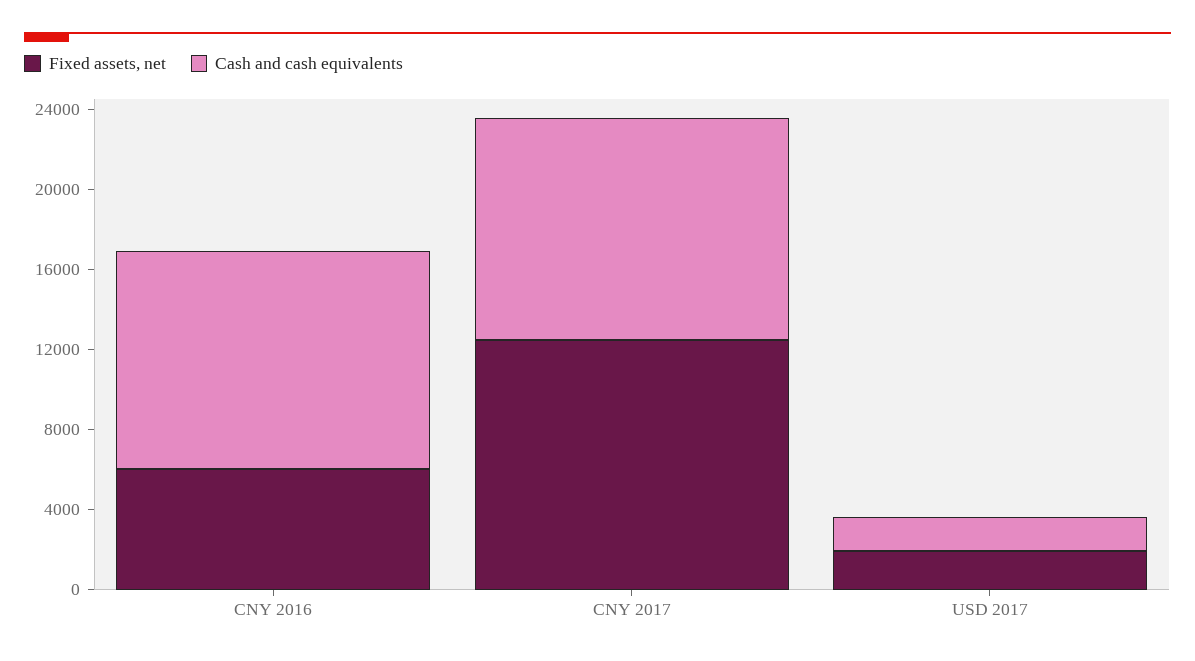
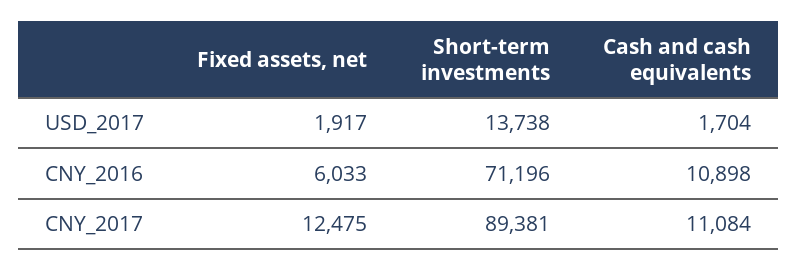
  {
    "Fixed assets, net": {
      "CNY 2016": 6033,
      "CNY 2017": 12475,
      "USD 2017": 1917
    },
    "Cash and cash equivalents": {
      "CNY 2016": 10898,
      "CNY 2017": 11084,
      "USD 2017": 1704
-   }
+   },
+   "Short-term investments": {
+     "USD 2017": 13738,
+     "CNY 2016": 71196,
+     "CNY 2017": 89381
+   }
  }

